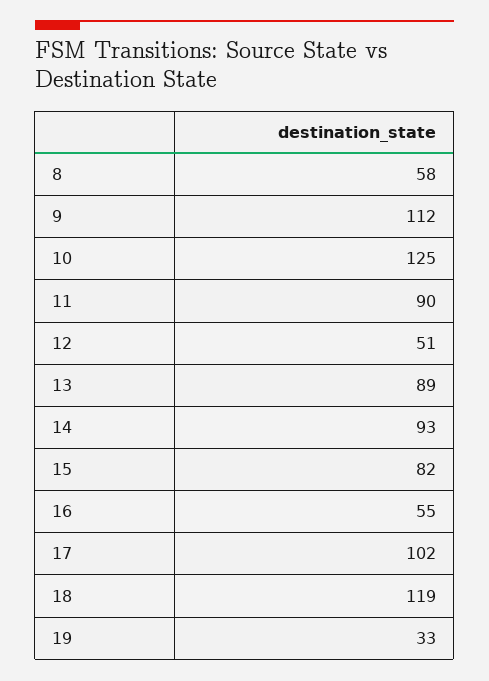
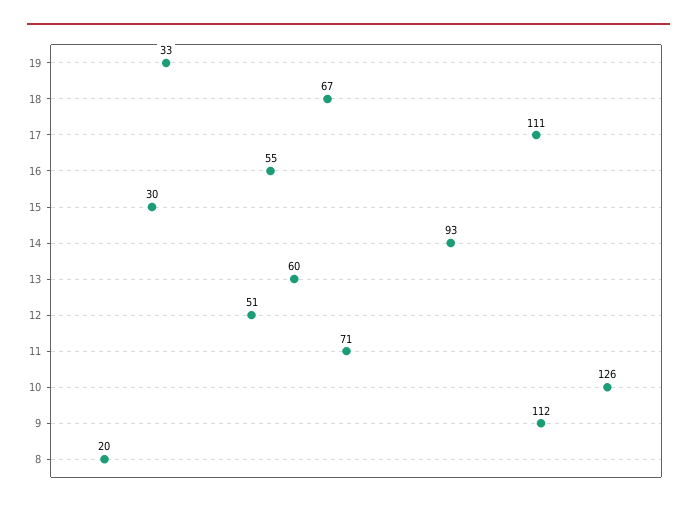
  {
-   "8": 58,
+   "8": 20,
    "9": 112,
-   "10": 125,
+   "10": 126,
-   "11": 90,
+   "11": 71,
    "12": 51,
-   "13": 89,
+   "13": 60,
    "14": 93,
-   "15": 82,
+   "15": 30,
    "16": 55,
-   "17": 102,
+   "17": 111,
-   "18": 119,
+   "18": 67,
    "19": 33
  }

